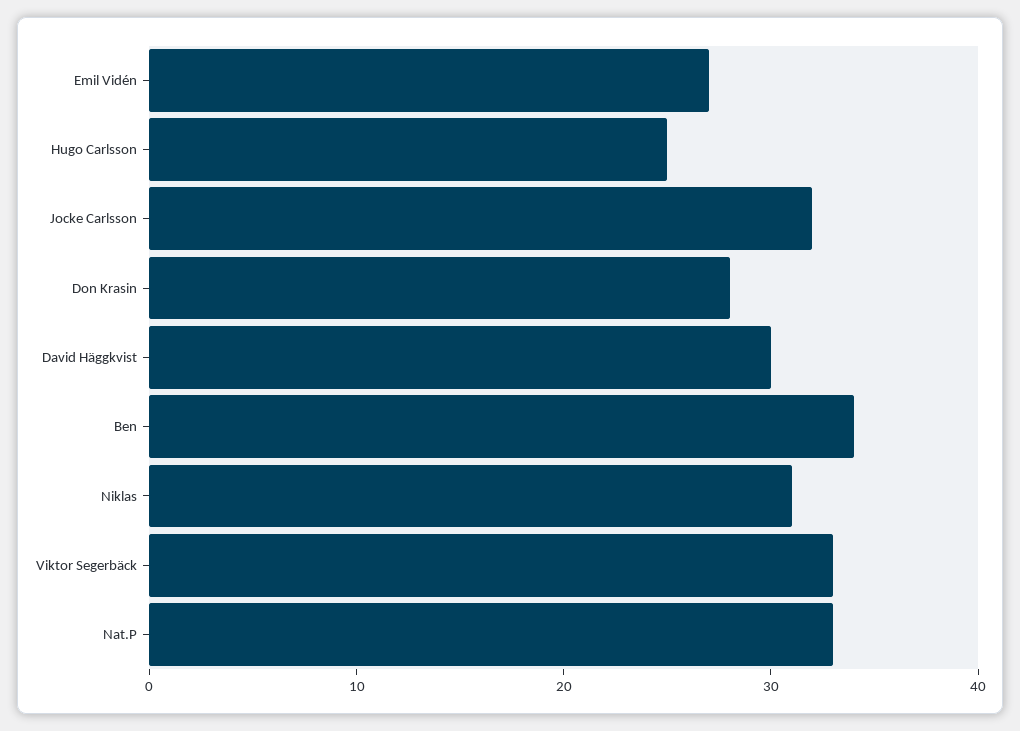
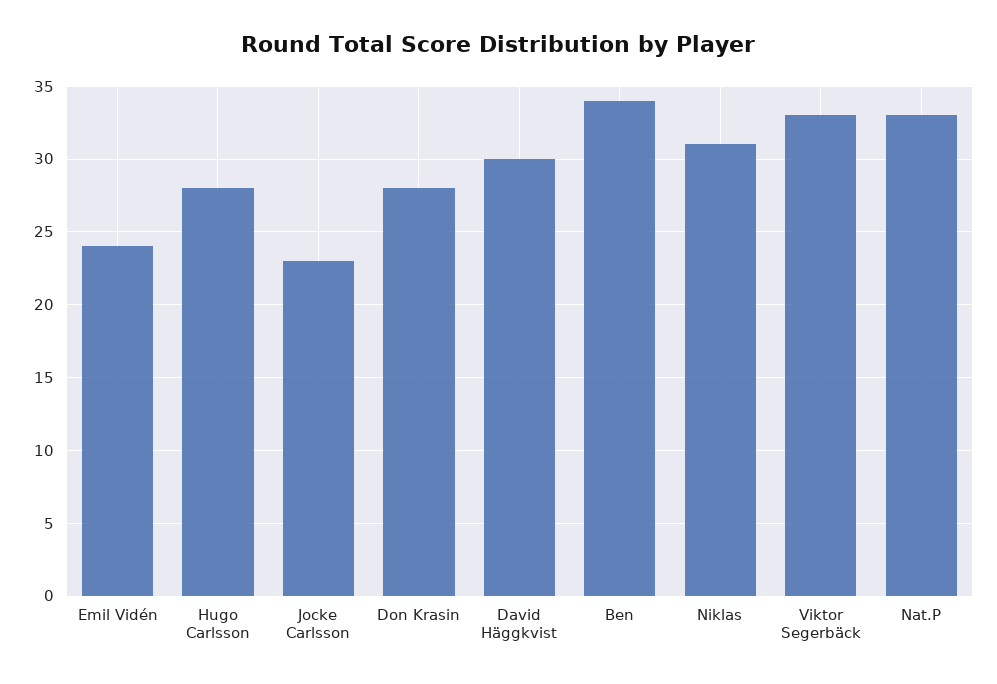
  {
-   "Emil Vidén": 27,
+   "Emil Vidén": 24,
-   "Hugo Carlsson": 25,
+   "Hugo Carlsson": 28,
-   "Jocke Carlsson": 32,
+   "Jocke Carlsson": 23,
    "Don Krasin": 28,
    "David Häggkvist": 30,
    "Ben": 34,
    "Niklas": 31,
    "Viktor Segerbäck": 33,
    "Nat.P": 33
  }

